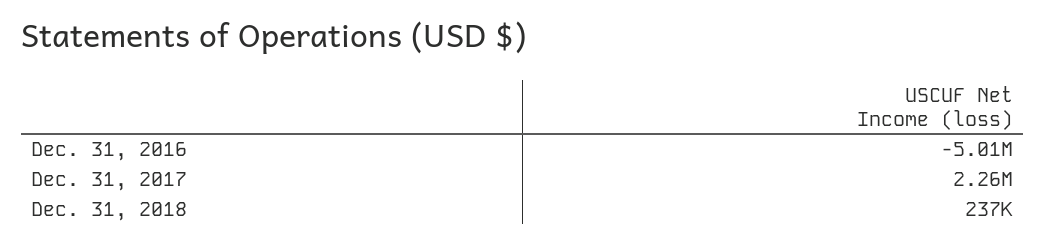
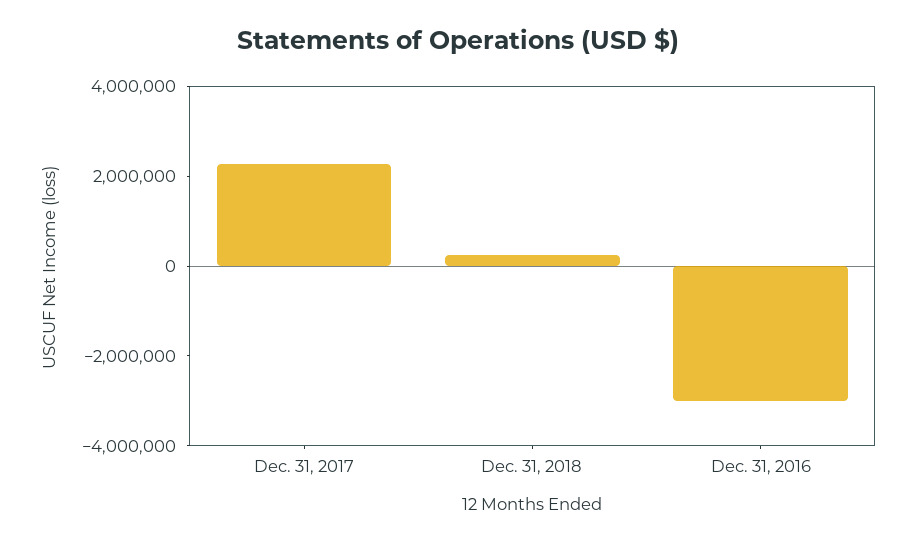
  {
-   "Dec. 31, 2016": -5010000,
+   "Dec. 31, 2016": -3000000,
    "Dec. 31, 2017": 2260000,
    "Dec. 31, 2018": 237000
  }

